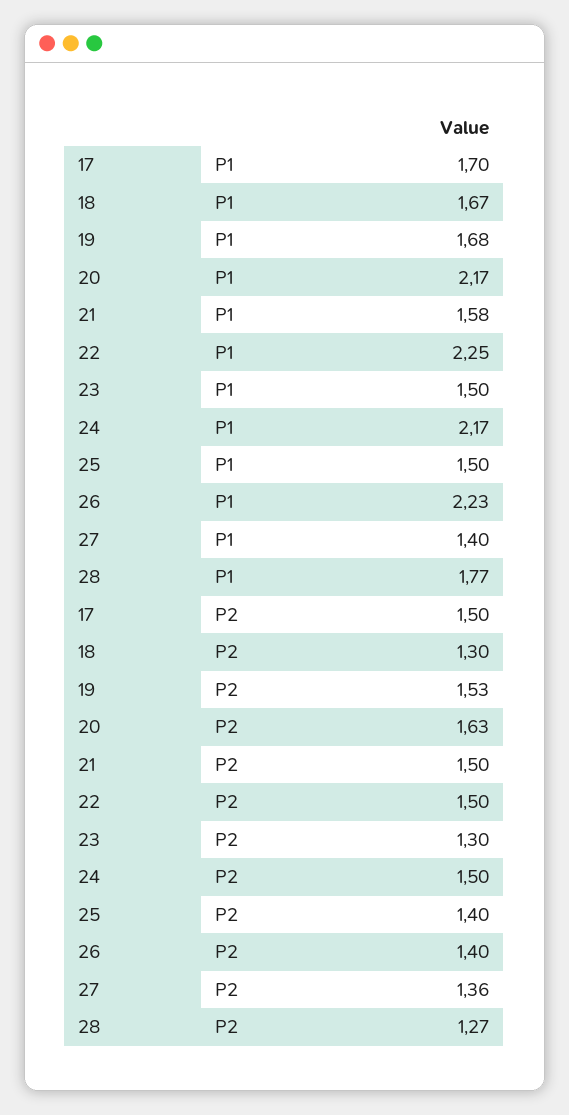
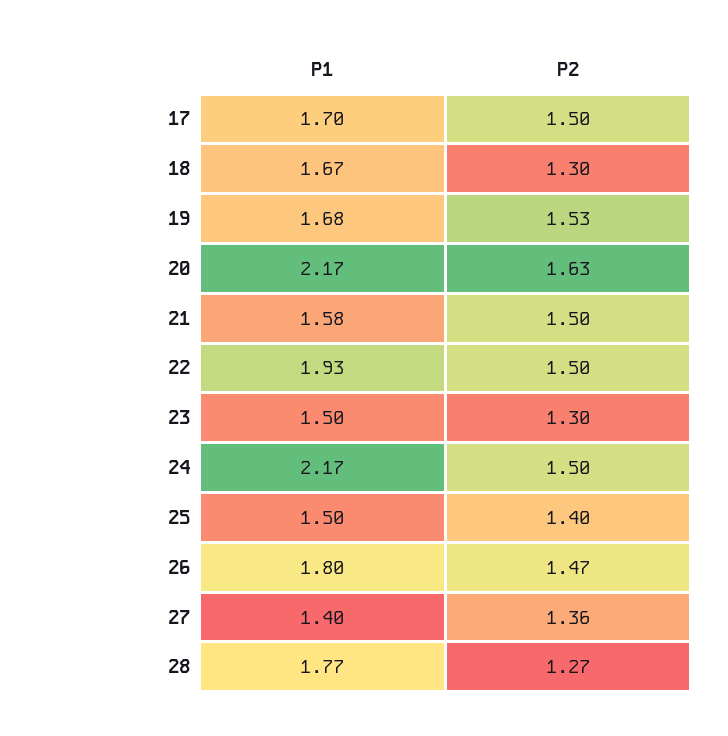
  {
    "17": {
      "P1": 1.7,
      "P2": 1.5
    },
    "18": {
      "P1": 1.67,
      "P2": 1.3
    },
    "19": {
      "P1": 1.68,
      "P2": 1.53
    },
    "20": {
      "P1": 2.17,
      "P2": 1.63
    },
    "21": {
      "P1": 1.58,
      "P2": 1.5
    },
    "22": {
-     "P1": 2.25,
+     "P1": 1.93,
      "P2": 1.5
    },
    "23": {
      "P1": 1.5,
      "P2": 1.3
    },
    "24": {
      "P1": 2.17,
      "P2": 1.5
    },
    "25": {
      "P1": 1.5,
      "P2": 1.4
    },
    "26": {
-     "P1": 2.23,
+     "P1": 1.8,
-     "P2": 1.4
+     "P2": 1.47
    },
    "27": {
      "P1": 1.4,
      "P2": 1.36
    },
    "28": {
      "P1": 1.77,
      "P2": 1.27
    }
  }

